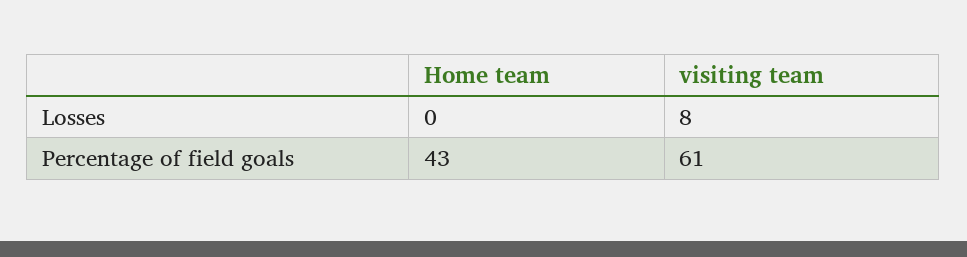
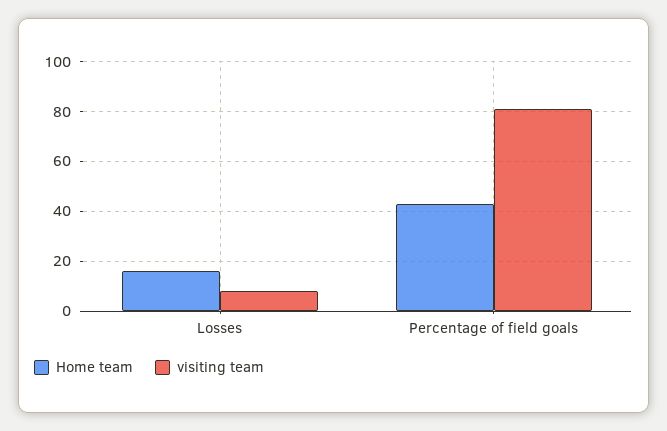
  {
    "Home team": {
-     "Losses": 0,
+     "Losses": 15,
      "Percentage of field goals": 43
    },
    "visiting team": {
      "Losses": 8,
-     "Percentage of field goals": 61
+     "Percentage of field goals": 80
    }
  }

